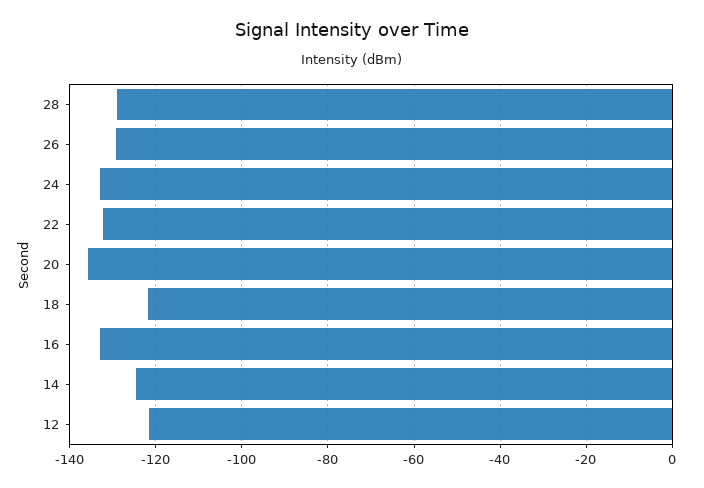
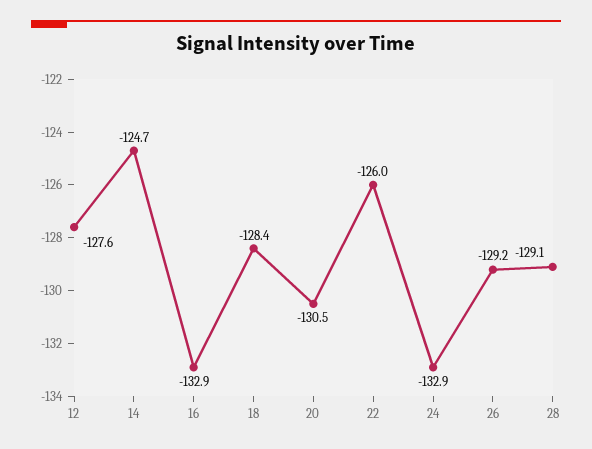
  {
    "28": -129.1,
    "26": -129.2,
    "24": -132.9,
-   "22": -132,
+   "22": -126,
-   "20": -136,
+   "20": -130.5,
-   "18": -122,
+   "18": -128.4,
    "16": -132.9,
    "14": -124.7,
-   "12": -122
+   "12": -127.6
  }

